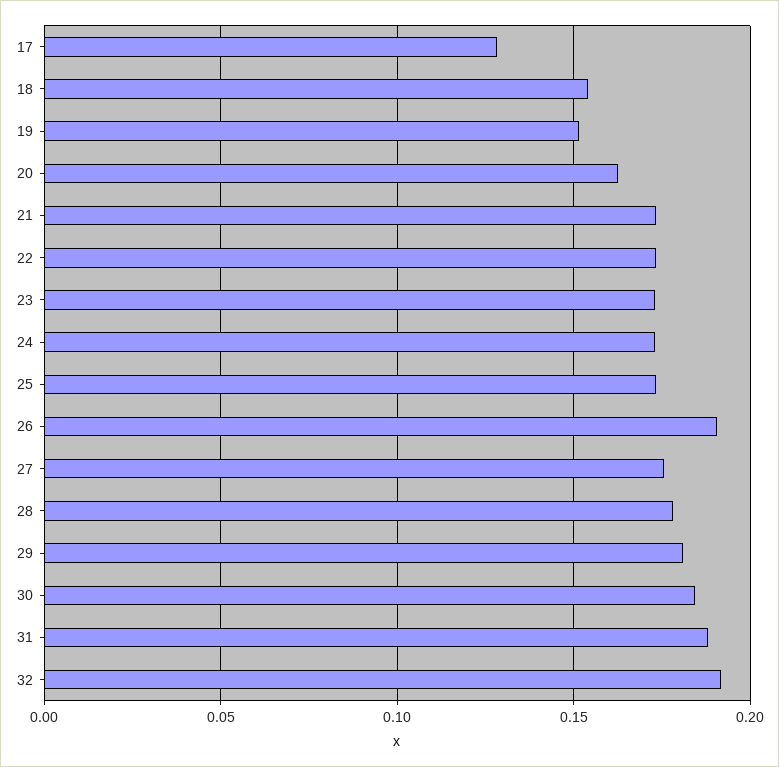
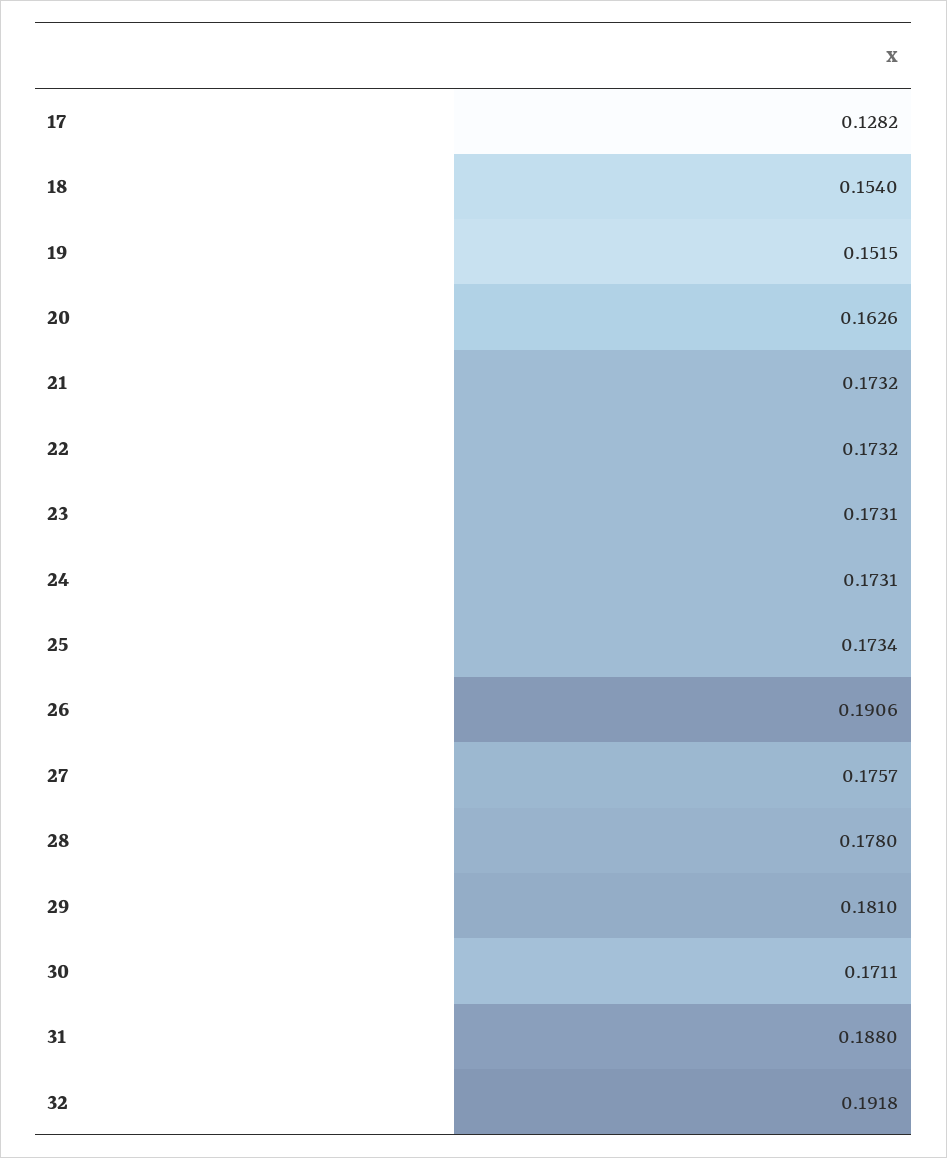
  {
    "17": 0.1282,
    "18": 0.154,
    "19": 0.1515,
    "20": 0.1626,
    "21": 0.1732,
    "22": 0.1732,
    "23": 0.1731,
    "24": 0.1731,
    "25": 0.1734,
    "26": 0.1906,
    "27": 0.1757,
    "28": 0.178,
    "29": 0.181,
-   "30": 0.185,
+   "30": 0.1711,
    "31": 0.188,
    "32": 0.1918
  }

